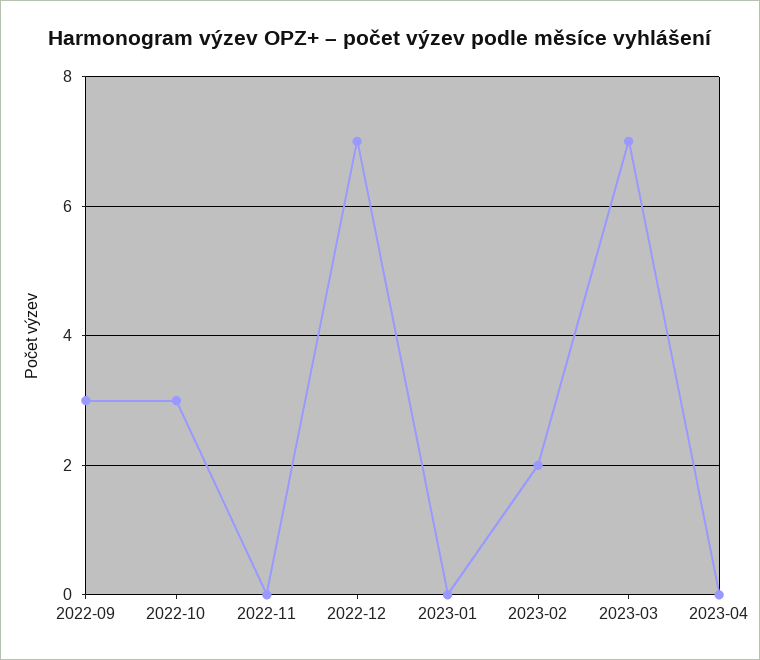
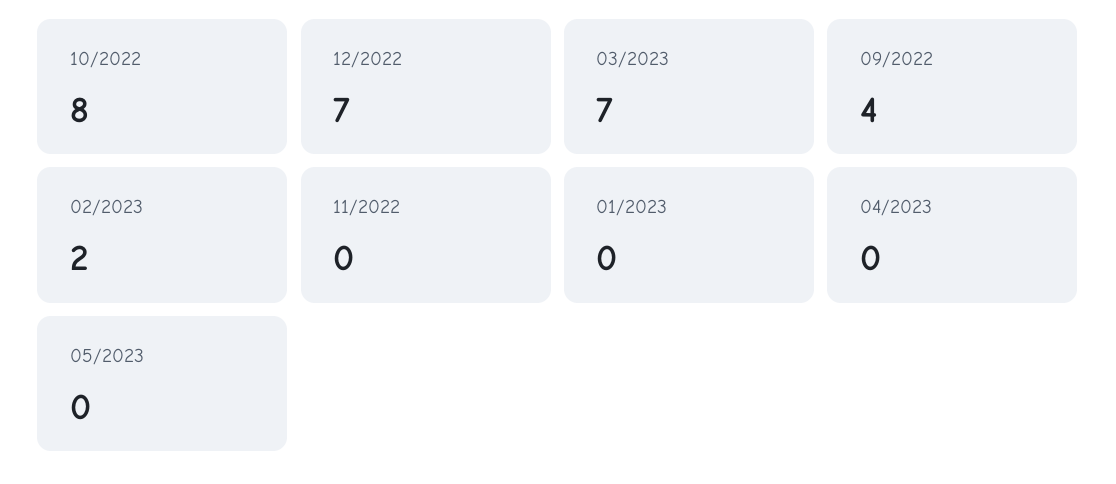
  {
-   "2022-09": 3,
+   "2022-09": 4,
-   "2022-10": 3,
+   "2022-10": 8,
    "2022-11": 0,
    "2022-12": 7,
    "2023-01": 0,
    "2023-02": 2,
    "2023-03": 7,
-   "2023-04": 0
+   "2023-04": 0,
+   "05/2023": 0
  }

